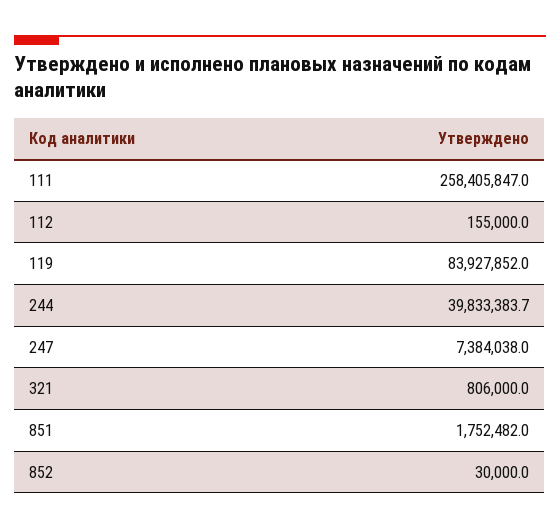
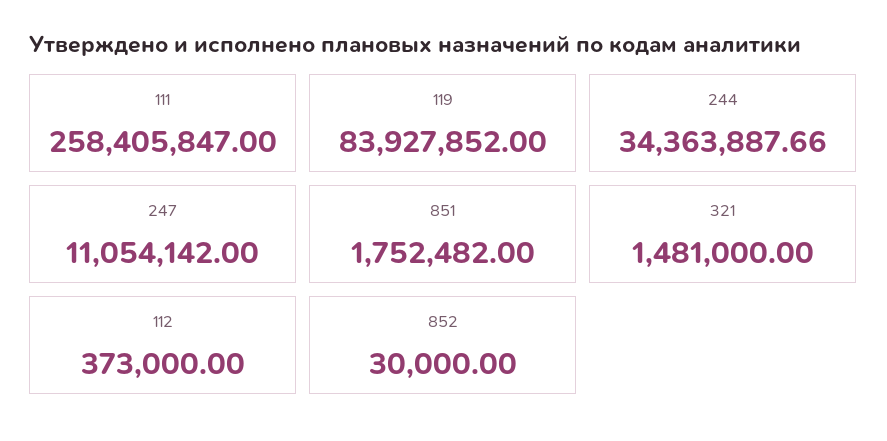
  {
    "111": 258405847,
-   "112": 155000,
+   "112": 373000,
    "119": 83927852,
-   "244": 39833383.7,
+   "244": 34363887.66,
-   "247": 7384038,
+   "247": 11054142,
-   "321": 806000,
+   "321": 1481000,
    "851": 1752482,
    "852": 30000
  }

